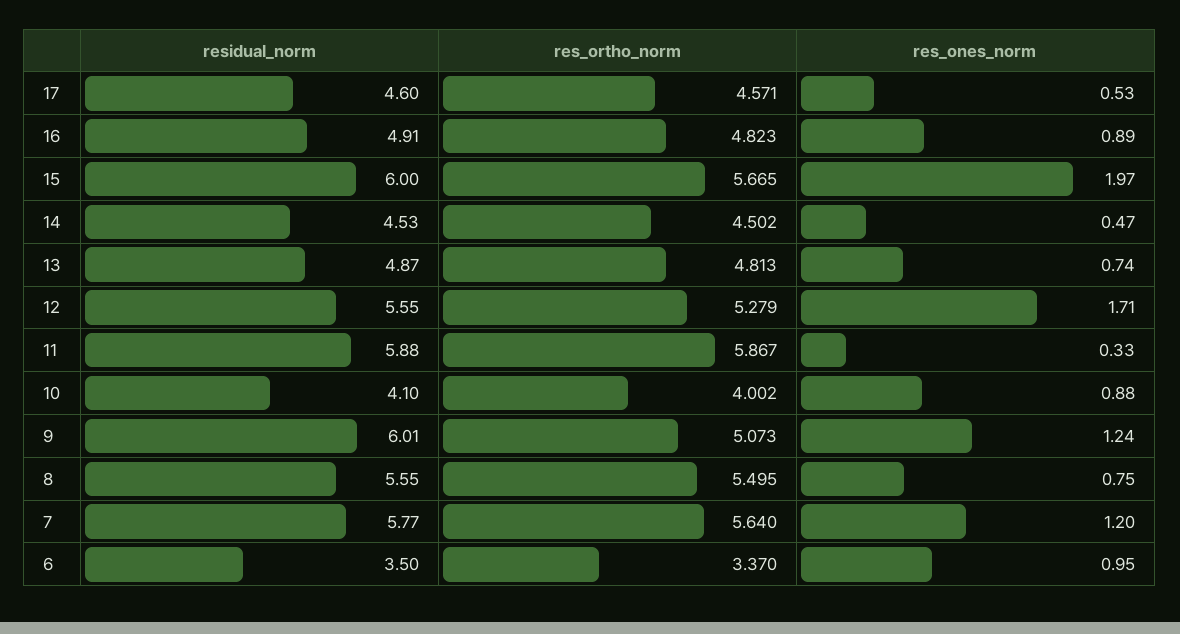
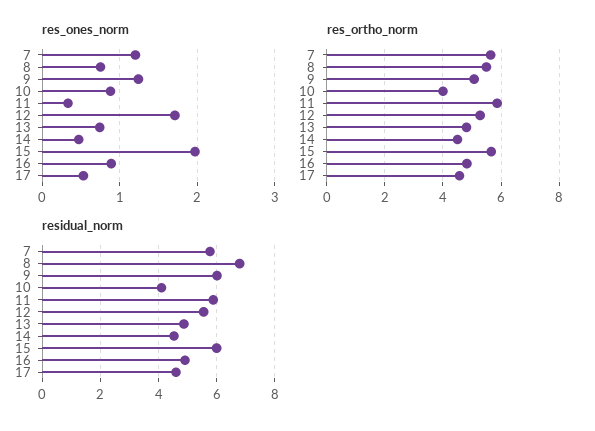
  {
    "residual_norm": {
      "17": 4.6,
      "16": 4.91,
      "15": 6,
      "14": 4.53,
      "13": 4.87,
      "12": 5.55,
      "11": 5.88,
      "10": 4.1,
      "9": 6.01,
-     "8": 5.55,
+     "8": 6.75,
-     "7": 5.77,
+     "7": 5.77
-     "6": 3.5
    },
    "res_ortho_norm": {
      "17": 4.571,
      "16": 4.823,
      "15": 5.665,
      "14": 4.502,
      "13": 4.813,
      "12": 5.279,
      "11": 5.867,
      "10": 4.002,
      "9": 5.073,
      "8": 5.495,
-     "7": 5.64,
+     "7": 5.64
-     "6": 3.37
    },
    "res_ones_norm": {
      "17": 0.53,
      "16": 0.89,
      "15": 1.97,
      "14": 0.47,
      "13": 0.74,
      "12": 1.71,
      "11": 0.33,
      "10": 0.88,
      "9": 1.24,
      "8": 0.75,
-     "7": 1.2,
+     "7": 1.2
-     "6": 0.95
    }
  }

